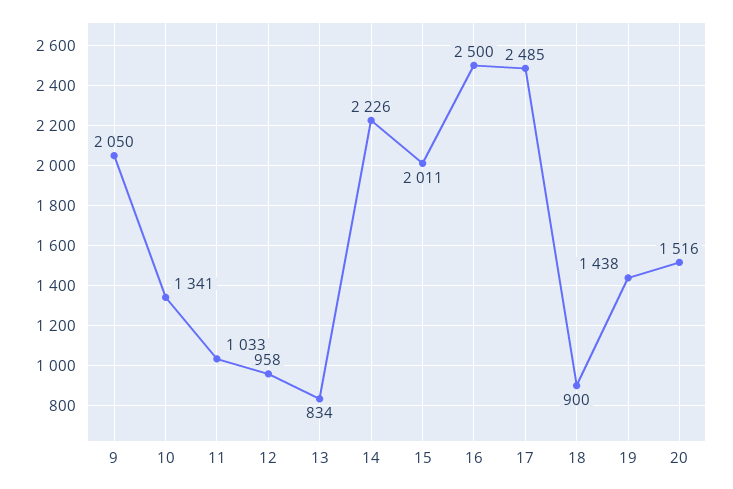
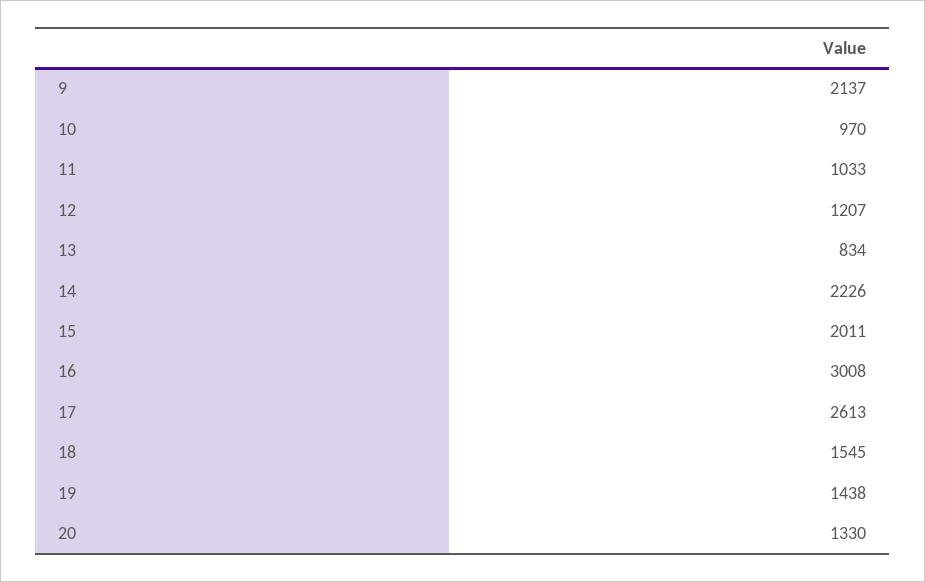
  {
-   "9": 2050,
+   "9": 2137,
-   "10": 1341,
+   "10": 970,
    "11": 1033,
-   "12": 958,
+   "12": 1207,
    "13": 834,
    "14": 2226,
    "15": 2011,
-   "16": 2500,
+   "16": 3008,
-   "17": 2485,
+   "17": 2613,
-   "18": 900,
+   "18": 1545,
    "19": 1438,
-   "20": 1516
+   "20": 1330
  }

